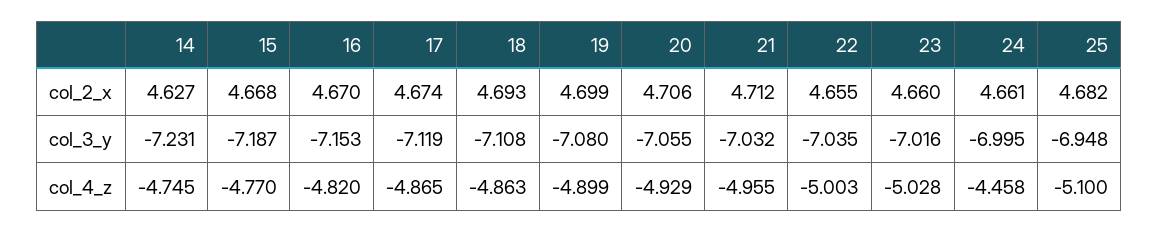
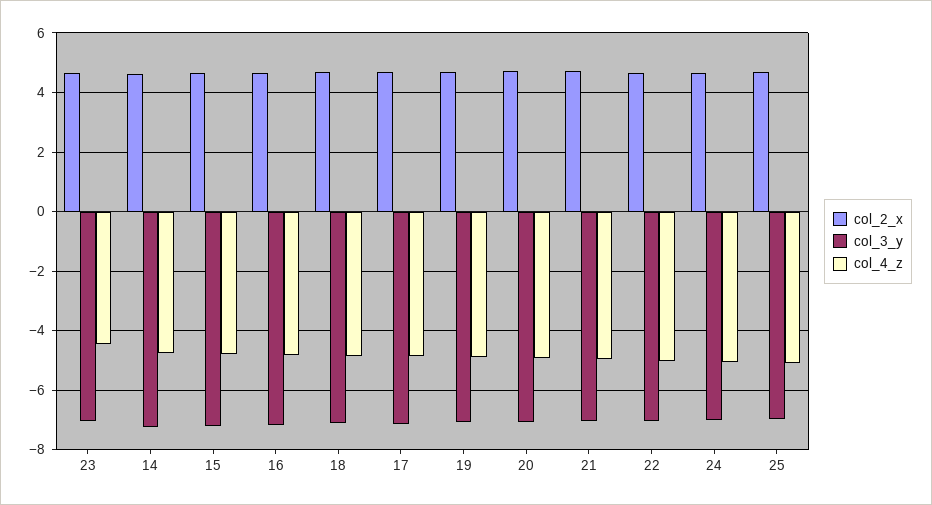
  {
    "col_2_x": {
      "14": 4.627,
      "15": 4.668,
      "16": 4.67,
      "17": 4.674,
      "18": 4.693,
      "19": 4.699,
      "20": 4.706,
      "21": 4.712,
      "22": 4.655,
      "23": 4.66,
      "24": 4.661,
      "25": 4.682
    },
    "col_3_y": {
      "14": -7.231,
      "15": -7.187,
      "16": -7.153,
      "17": -7.119,
      "18": -7.108,
      "19": -7.08,
      "20": -7.055,
      "21": -7.032,
      "22": -7.035,
      "23": -7.016,
      "24": -6.995,
      "25": -6.948
    },
    "col_4_z": {
      "14": -4.745,
      "15": -4.77,
      "16": -4.82,
      "17": -4.865,
      "18": -4.863,
      "19": -4.899,
      "20": -4.929,
      "21": -4.955,
      "22": -5.003,
-     "23": -5.028,
+     "23": -4.5,
-     "24": -4.458,
+     "24": -5,
      "25": -5.1
    }
  }

